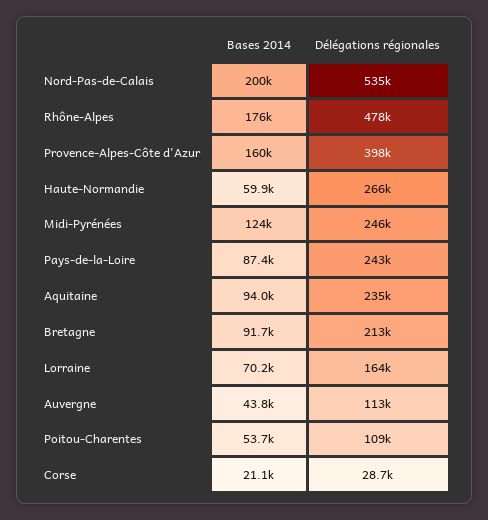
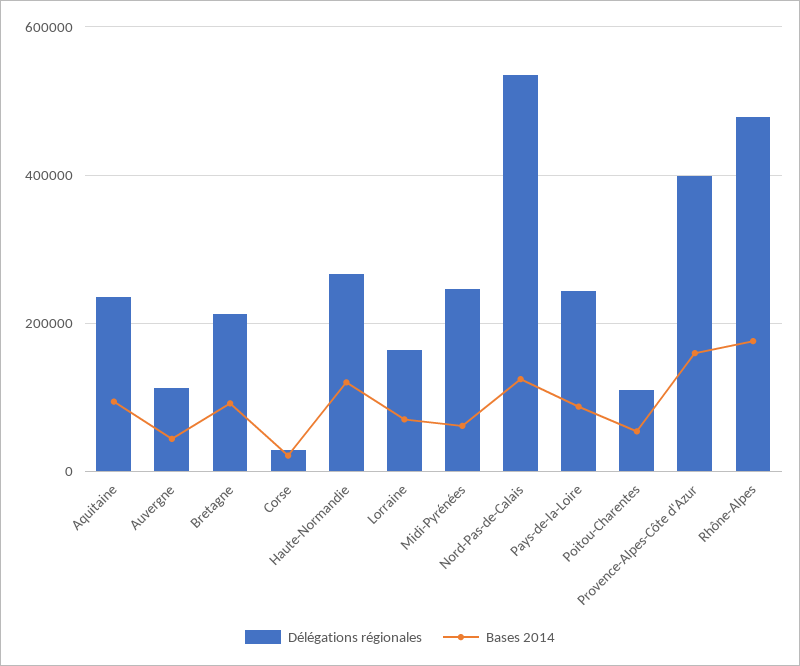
  {
    "Bases 2014": {
-     "Nord-Pas-de-Calais": 200000,
+     "Nord-Pas-de-Calais": 120000,
      "Rhône-Alpes": 176000,
      "Provence-Alpes-Côte d'Azur": 160000,
-     "Haute-Normandie": 59900,
+     "Haute-Normandie": 120000,
-     "Midi-Pyrénées": 124000,
+     "Midi-Pyrénées": 60000,
      "Pays-de-la-Loire": 87400,
      "Aquitaine": 94000,
      "Bretagne": 91700,
      "Lorraine": 70200,
      "Auvergne": 43800,
      "Poitou-Charentes": 53700,
      "Corse": 21100
    },
    "Délégations régionales": {
      "Nord-Pas-de-Calais": 535000,
      "Rhône-Alpes": 478000,
      "Provence-Alpes-Côte d'Azur": 398000,
      "Haute-Normandie": 266000,
      "Midi-Pyrénées": 246000,
      "Pays-de-la-Loire": 243000,
      "Aquitaine": 235000,
      "Bretagne": 213000,
      "Lorraine": 164000,
      "Auvergne": 113000,
      "Poitou-Charentes": 109000,
      "Corse": 28700
    }
  }

